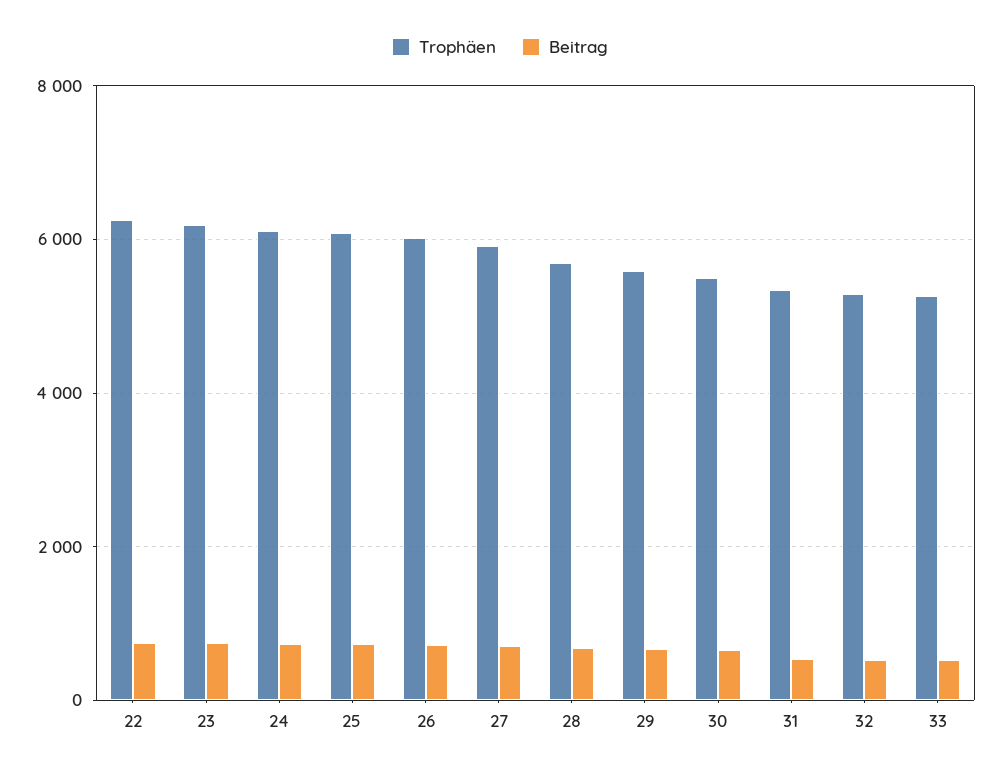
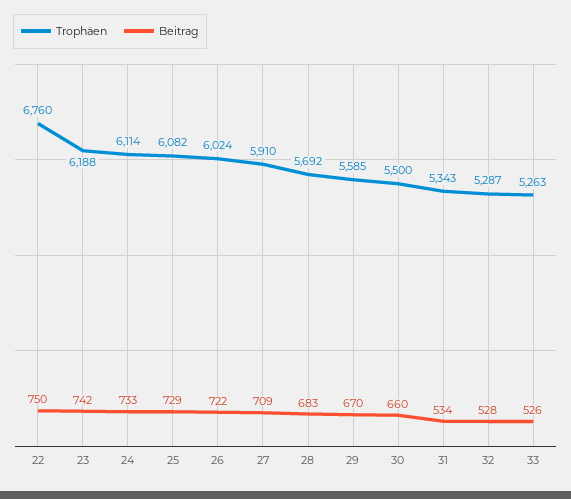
  {
    "Trophäen": {
-     "22": 6200,
+     "22": 6760,
      "23": 6188,
      "24": 6114,
      "25": 6082,
      "26": 6024,
      "27": 5910,
      "28": 5692,
      "29": 5585,
      "30": 5500,
      "31": 5343,
      "32": 5287,
      "33": 5263
    },
    "Beitrag": {
      "22": 750,
      "23": 742,
      "24": 733,
      "25": 729,
      "26": 722,
      "27": 709,
      "28": 683,
      "29": 670,
      "30": 660,
      "31": 534,
      "32": 528,
      "33": 526
    }
  }

